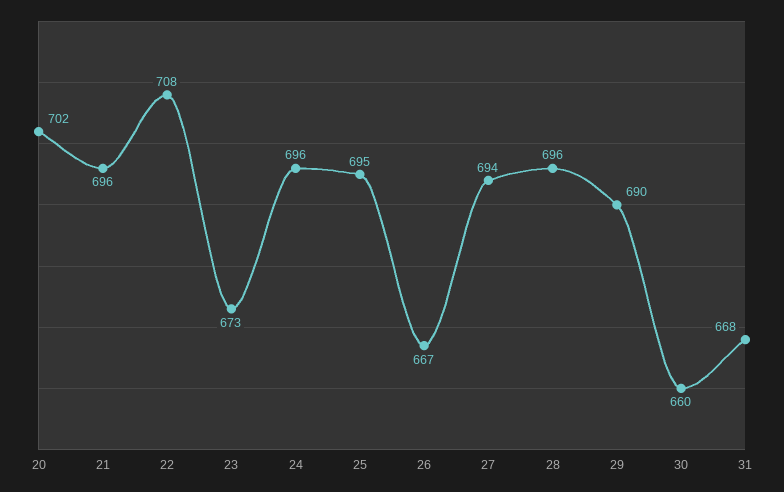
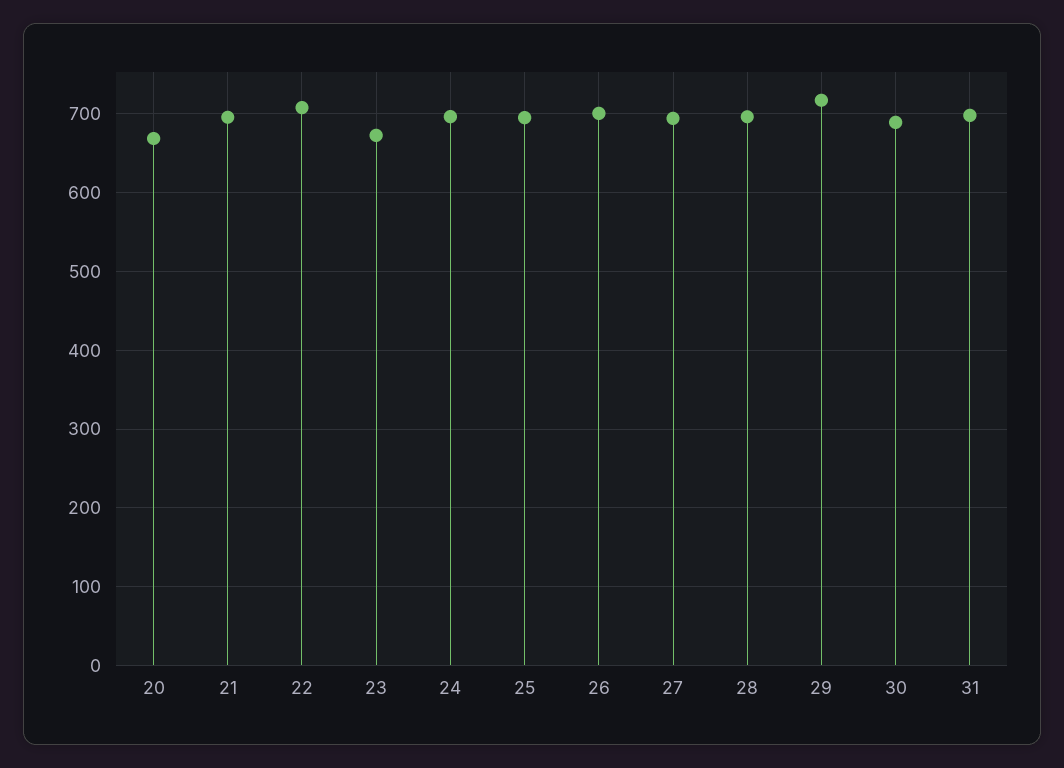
  {
-   "20": 702,
+   "20": 670,
    "21": 696,
    "22": 708,
    "23": 673,
    "24": 696,
    "25": 695,
-   "26": 667,
+   "26": 700,
    "27": 694,
    "28": 696,
-   "29": 690,
+   "29": 720,
-   "30": 660,
+   "30": 690,
-   "31": 668
+   "31": 700
  }

